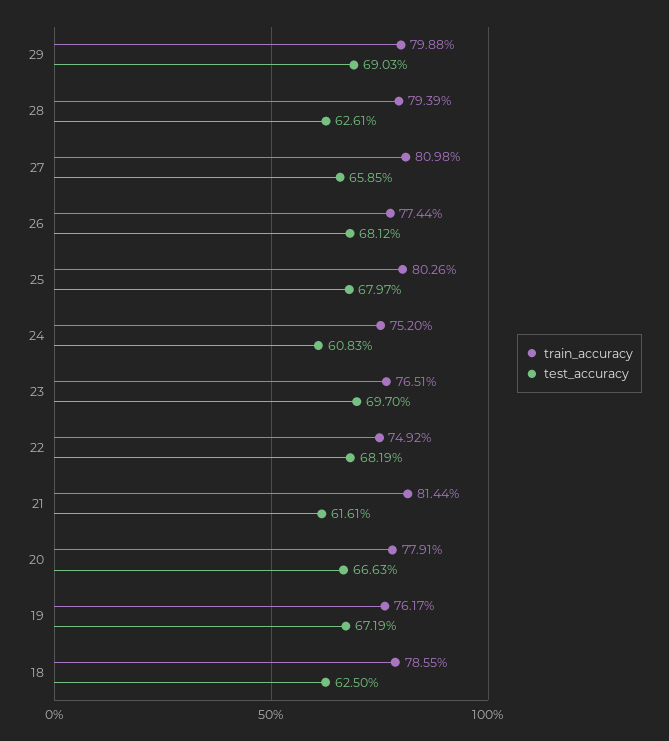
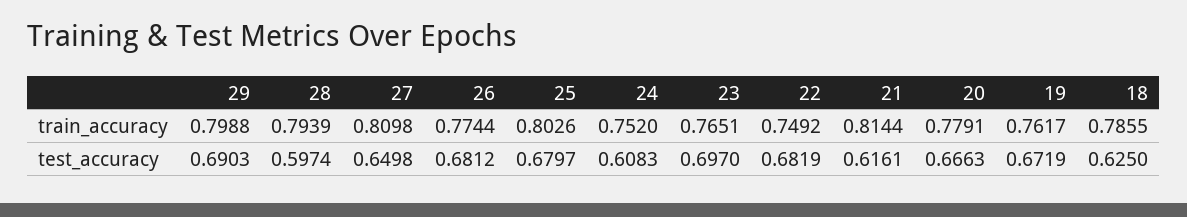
  {
    "train_accuracy": {
      "29": 0.7988,
      "28": 0.7939,
      "27": 0.8098,
      "26": 0.7744,
      "25": 0.8026,
      "24": 0.752,
      "23": 0.7651,
      "22": 0.7492,
      "21": 0.8144,
      "20": 0.7791,
      "19": 0.7617,
      "18": 0.7855
    },
    "test_accuracy": {
      "29": 0.6903,
-     "28": 0.6261,
+     "28": 0.5974,
-     "27": 0.6585,
+     "27": 0.6498,
      "26": 0.6812,
      "25": 0.6797,
      "24": 0.6083,
      "23": 0.697,
      "22": 0.6819,
      "21": 0.6161,
      "20": 0.6663,
      "19": 0.6719,
      "18": 0.625
    }
  }

